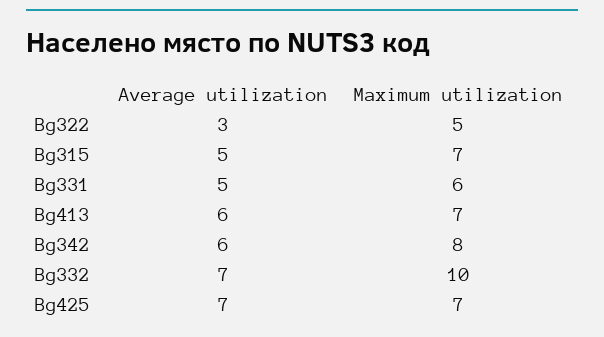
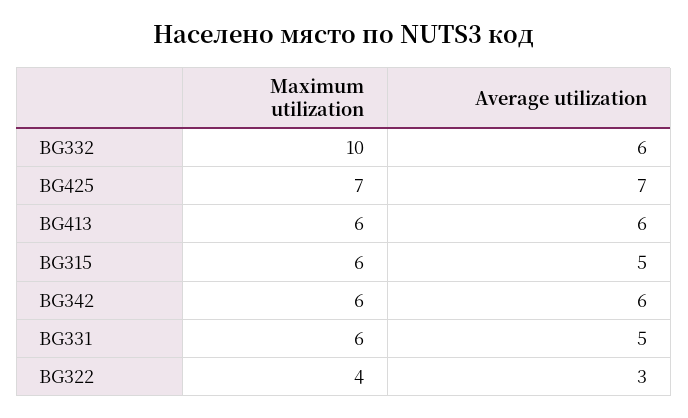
  {
    "Average utilization": {
      "Bg322": 3,
      "Bg315": 5,
      "Bg331": 5,
      "Bg413": 6,
      "Bg342": 6,
-     "Bg332": 7,
+     "Bg332": 6,
      "Bg425": 7
    },
    "Maximum utilization": {
-     "Bg322": 5,
+     "Bg322": 4,
-     "Bg315": 7,
+     "Bg315": 6,
      "Bg331": 6,
-     "Bg413": 7,
+     "Bg413": 6,
-     "Bg342": 8,
+     "Bg342": 6,
      "Bg332": 10,
      "Bg425": 7
    }
  }

